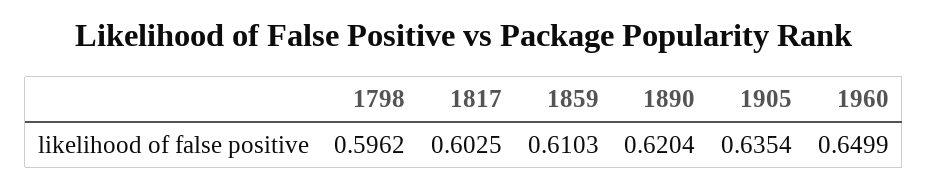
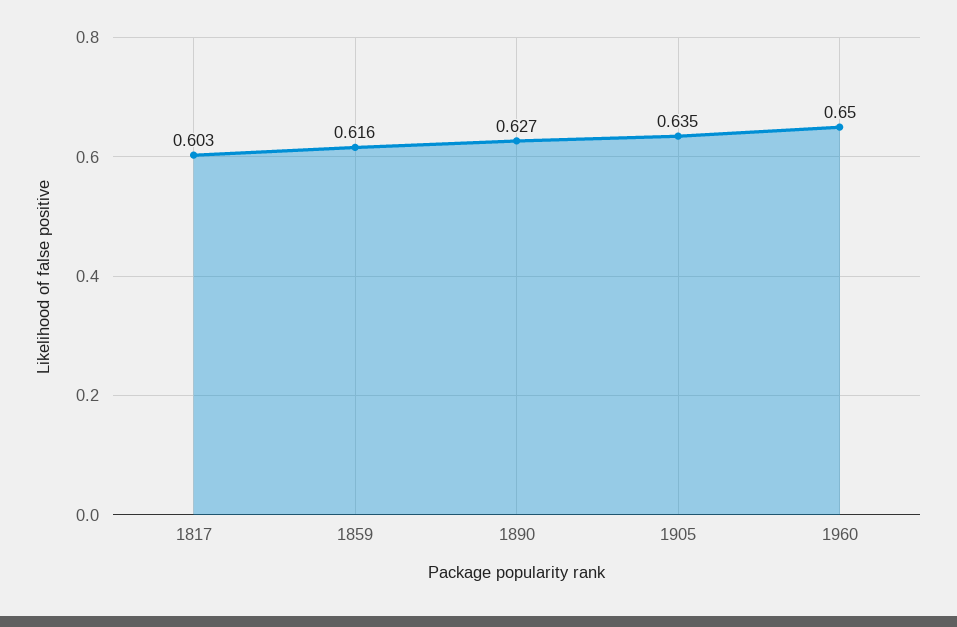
  {
-   "1798": 0.5962,
    "1817": 0.6025,
-   "1859": 0.6103,
+   "1859": 0.616,
-   "1890": 0.6204,
+   "1890": 0.627,
    "1905": 0.6354,
    "1960": 0.6499
  }

